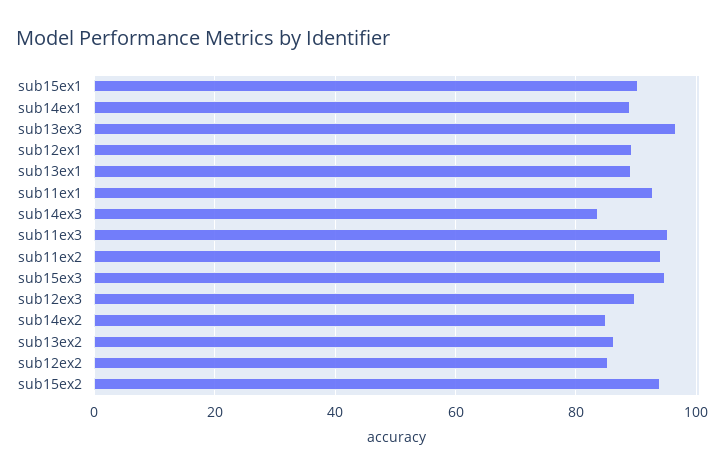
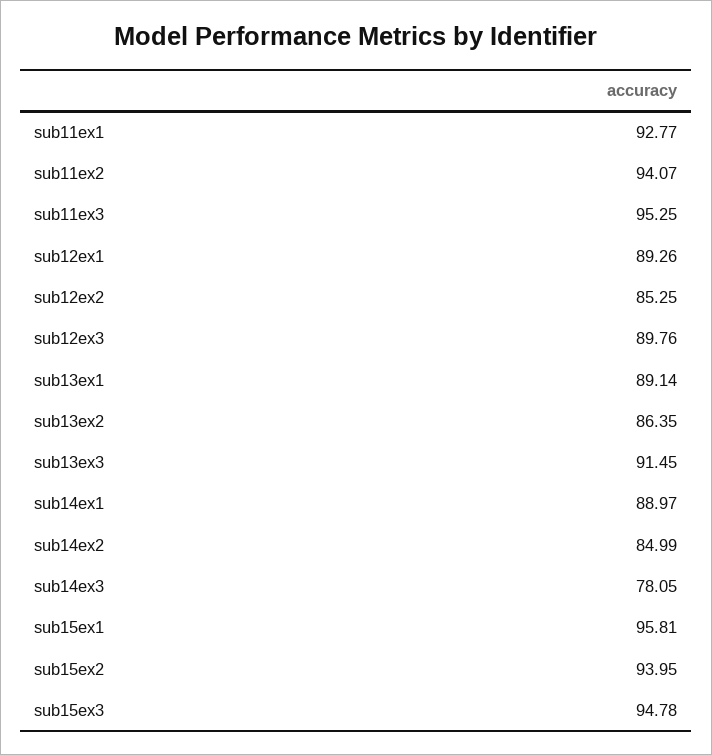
  {
-   "sub15ex1": 90,
+   "sub15ex1": 95.81,
    "sub14ex1": 88.97,
-   "sub13ex3": 96,
+   "sub13ex3": 91.45,
    "sub12ex1": 89.26,
    "sub13ex1": 89.14,
    "sub11ex1": 92.77,
-   "sub14ex3": 84,
+   "sub14ex3": 78.05,
    "sub11ex3": 95.25,
    "sub11ex2": 94.07,
    "sub15ex3": 94.78,
    "sub12ex3": 89.76,
    "sub14ex2": 84.99,
    "sub13ex2": 86.35,
    "sub12ex2": 85.25,
    "sub15ex2": 93.95
  }

